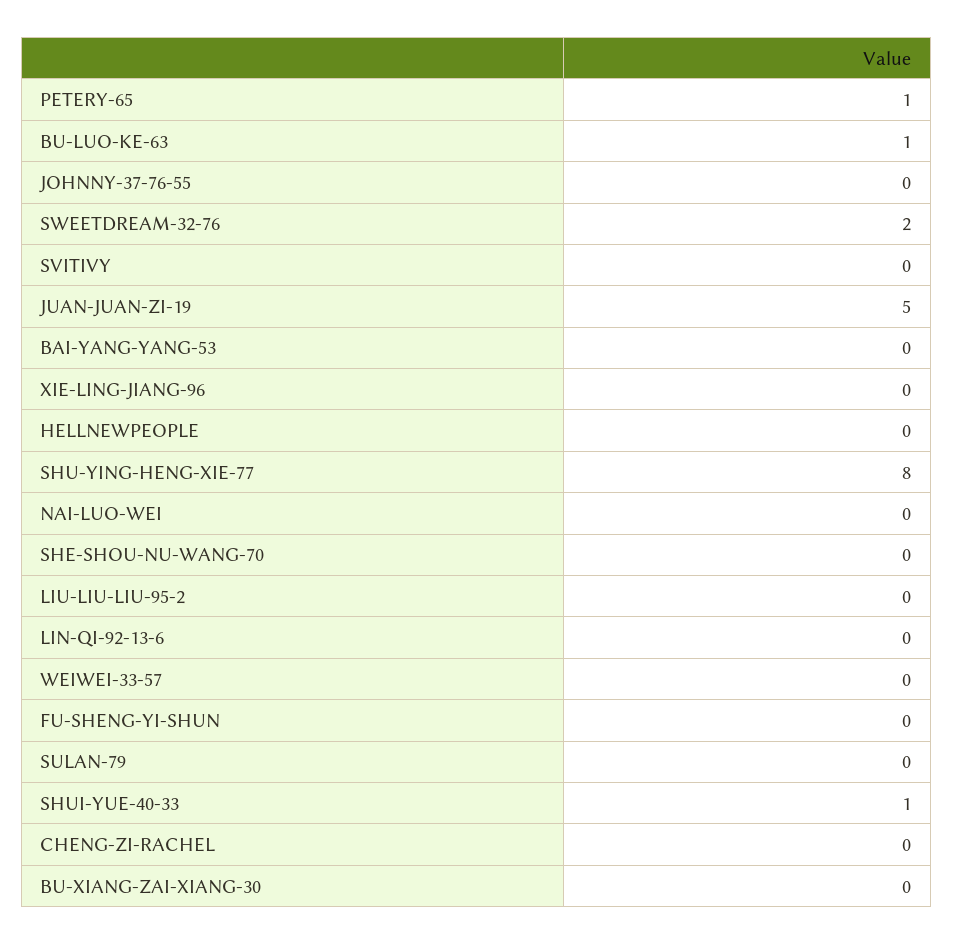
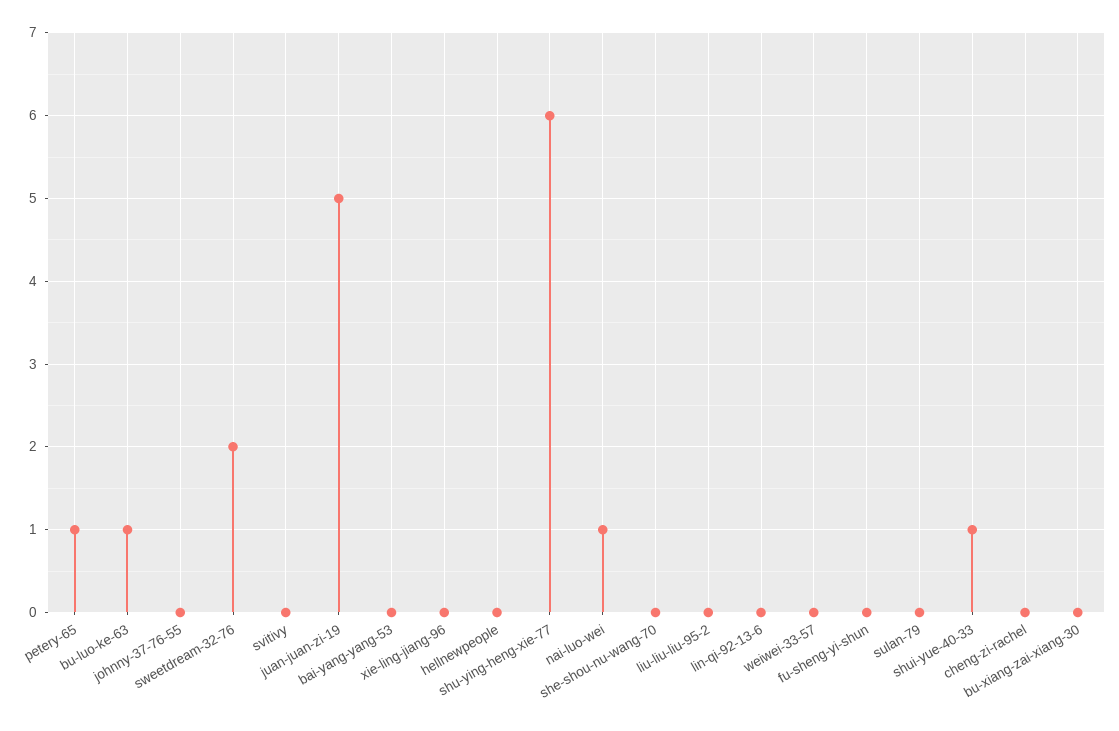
  {
    "PETERY-65": 1,
    "BU-LUO-KE-63": 1,
    "JOHNNY-37-76-55": 0,
    "SWEETDREAM-32-76": 2,
    "SVITIVY": 0,
    "JUAN-JUAN-ZI-19": 5,
    "BAI-YANG-YANG-53": 0,
    "XIE-LING-JIANG-96": 0,
    "HELLNEWPEOPLE": 0,
-   "SHU-YING-HENG-XIE-77": 8,
+   "SHU-YING-HENG-XIE-77": 6,
-   "NAI-LUO-WEI": 0,
+   "NAI-LUO-WEI": 1,
    "SHE-SHOU-NU-WANG-70": 0,
    "LIU-LIU-LIU-95-2": 0,
    "LIN-QI-92-13-6": 0,
    "WEIWEI-33-57": 0,
    "FU-SHENG-YI-SHUN": 0,
    "SULAN-79": 0,
    "SHUI-YUE-40-33": 1,
    "CHENG-ZI-RACHEL": 0,
    "BU-XIANG-ZAI-XIANG-30": 0
  }

